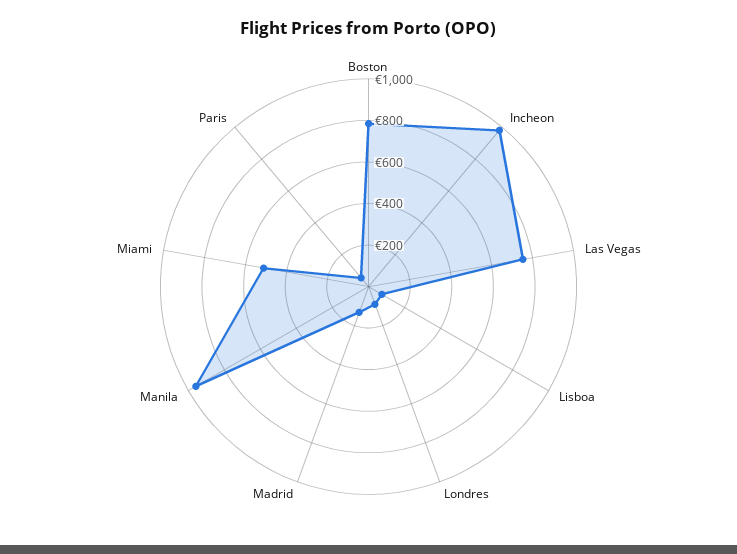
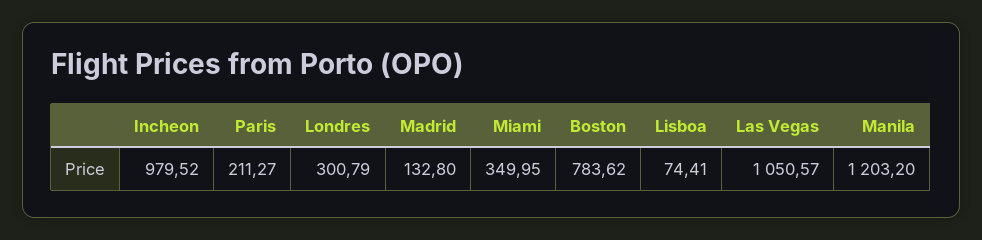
  {
    "Boston": 783.62,
    "Incheon": 979.52,
-   "Las Vegas": 750,
+   "Las Vegas": 1050.57,
    "Lisboa": 74.41,
-   "Londres": 100,
+   "Londres": 300.79,
    "Madrid": 132.8,
-   "Manila": 950,
+   "Manila": 1203.2,
-   "Miami": 500,
+   "Miami": 349.95,
-   "Paris": 50
+   "Paris": 211.27
  }

